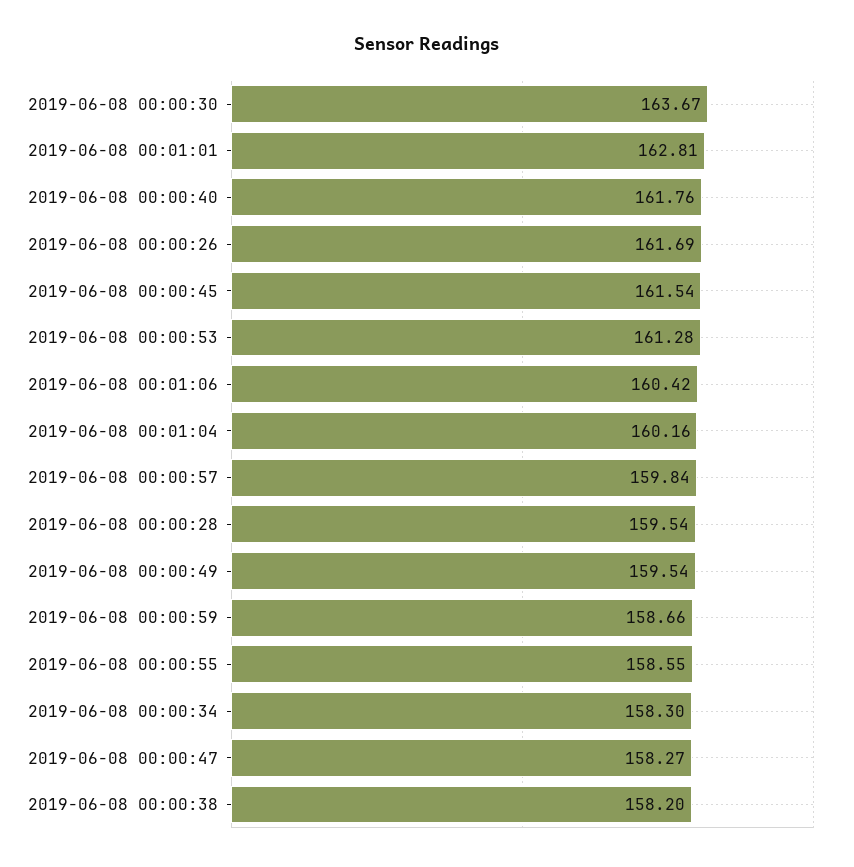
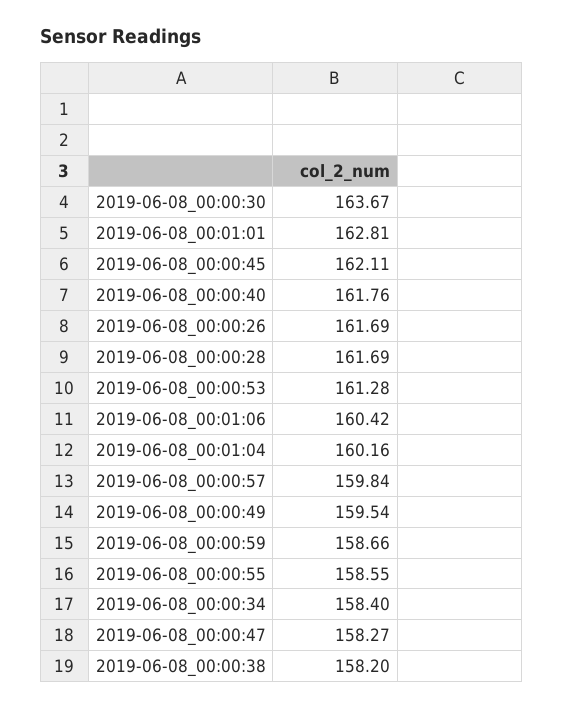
  {
    "2019-06-08 00:00:30": 163.67,
    "2019-06-08 00:01:01": 162.81,
    "2019-06-08 00:00:40": 161.76,
    "2019-06-08 00:00:26": 161.69,
-   "2019-06-08 00:00:45": 161.54,
+   "2019-06-08 00:00:45": 162.11,
    "2019-06-08 00:00:53": 161.28,
    "2019-06-08 00:01:06": 160.42,
    "2019-06-08 00:01:04": 160.16,
    "2019-06-08 00:00:57": 159.84,
-   "2019-06-08 00:00:28": 159.54,
+   "2019-06-08 00:00:28": 161.69,
    "2019-06-08 00:00:49": 159.54,
    "2019-06-08 00:00:59": 158.66,
    "2019-06-08 00:00:55": 158.55,
-   "2019-06-08 00:00:34": 158.3,
+   "2019-06-08 00:00:34": 158.4,
    "2019-06-08 00:00:47": 158.27,
    "2019-06-08 00:00:38": 158.2
  }

